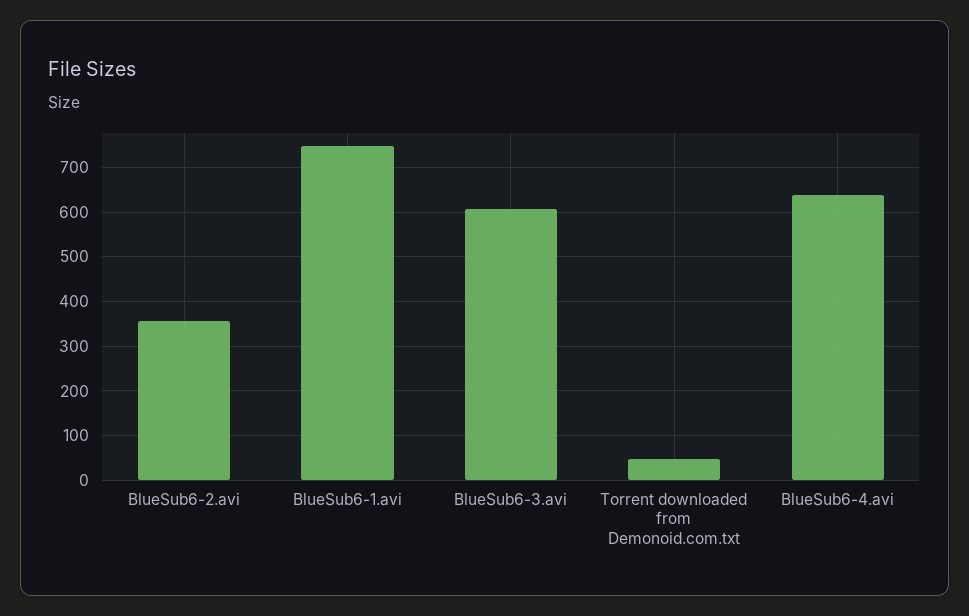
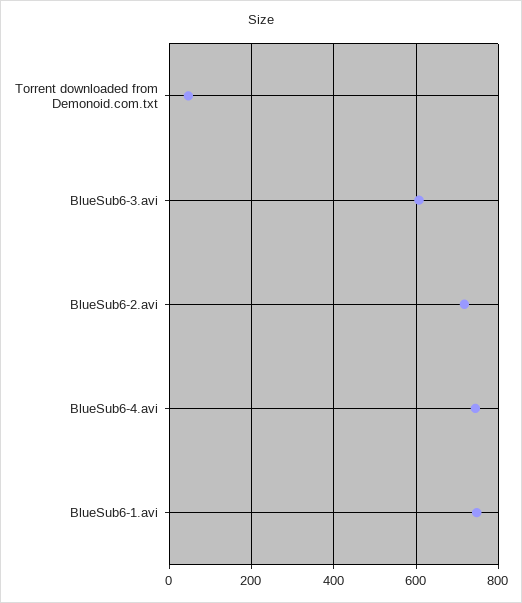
  {
-   "BlueSub6-2.avi": 360,
+   "BlueSub6-2.avi": 720,
    "BlueSub6-1.avi": 740,
    "BlueSub6-3.avi": 600,
    "Torrent downloaded from Demonoid.com.txt": 40,
-   "BlueSub6-4.avi": 640
+   "BlueSub6-4.avi": 740
  }

